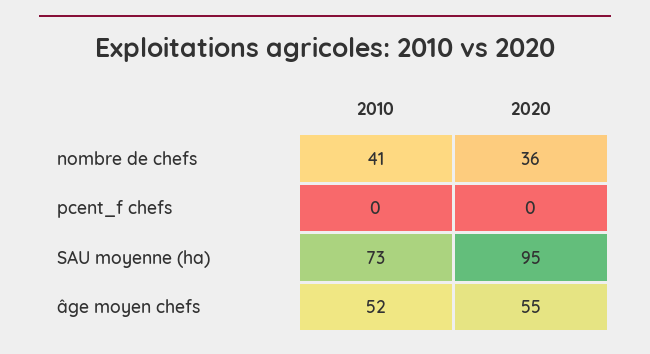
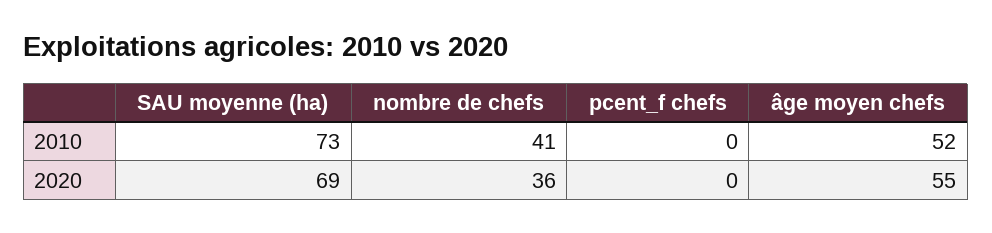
  {
    "2010": {
      "nombre de chefs": 41,
      "pcent_f chefs": 0,
      "SAU moyenne (ha)": 73,
      "âge moyen chefs": 52
    },
    "2020": {
      "nombre de chefs": 36,
      "pcent_f chefs": 0,
-     "SAU moyenne (ha)": 95,
+     "SAU moyenne (ha)": 69,
      "âge moyen chefs": 55
    }
  }

